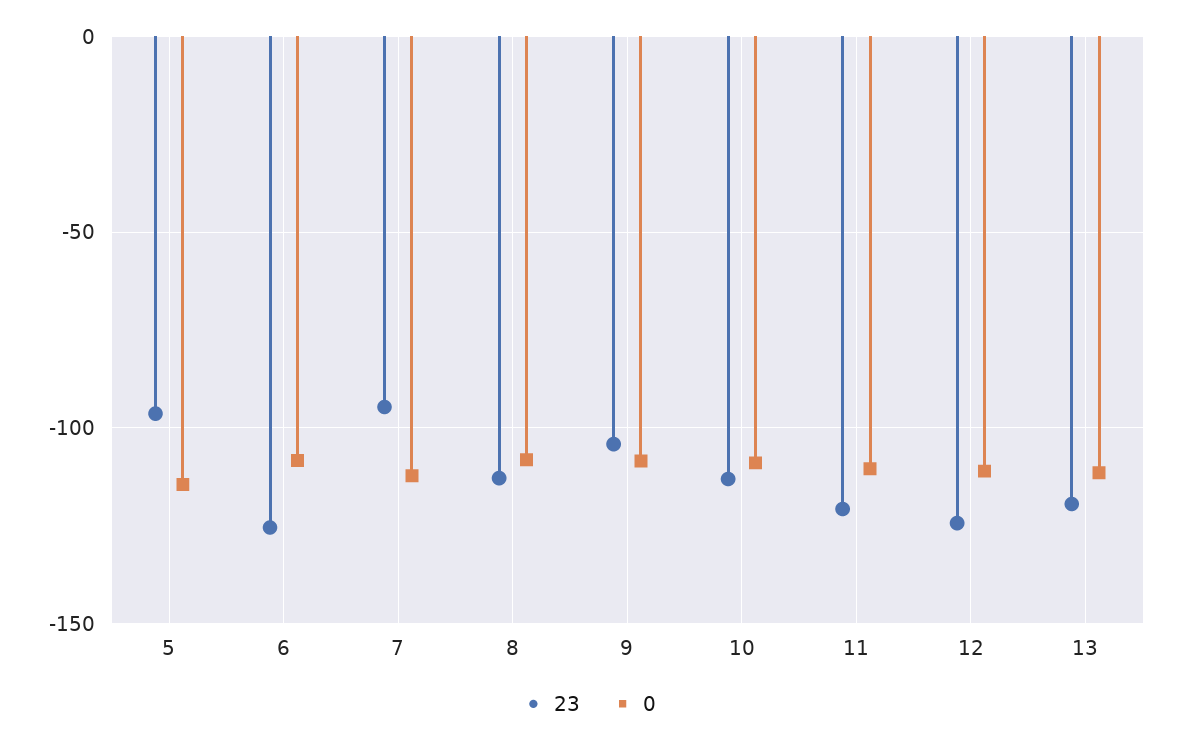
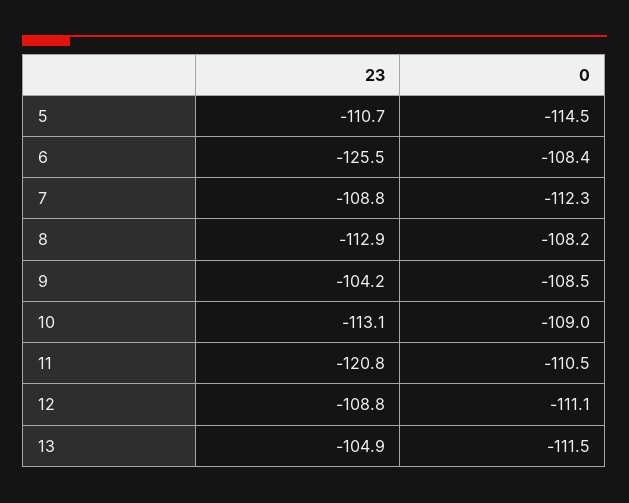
  {
    "23": {
-     "5": -95,
+     "5": -110.7,
      "6": -125.5,
-     "7": -95,
+     "7": -108.8,
      "8": -112.9,
      "9": -104.2,
      "10": -113.1,
      "11": -120.8,
-     "12": -125,
+     "12": -108.8,
-     "13": -120
+     "13": -104.9
    },
    "0": {
      "5": -114.5,
      "6": -108.4,
      "7": -112.3,
      "8": -108.2,
      "9": -108.5,
      "10": -109,
      "11": -110.5,
      "12": -111.1,
      "13": -111.5
    }
  }

